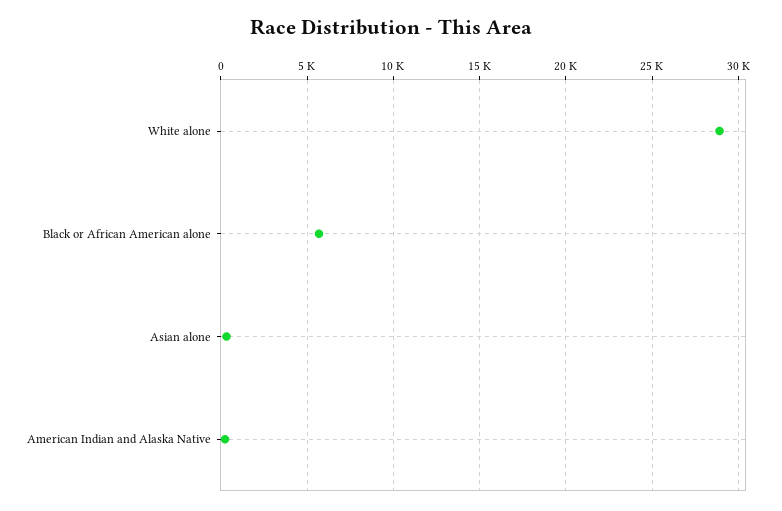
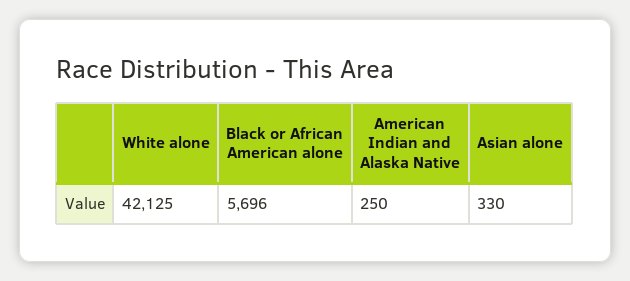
  {
-   "White alone": 29000,
+   "White alone": 42125,
    "Black or African American alone": 5696,
    "Asian alone": 330,
    "American Indian and Alaska Native": 250
  }

